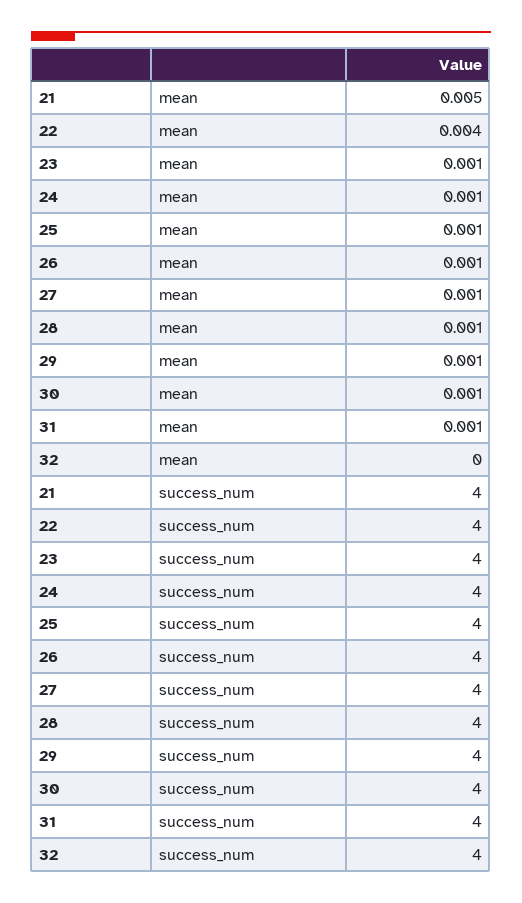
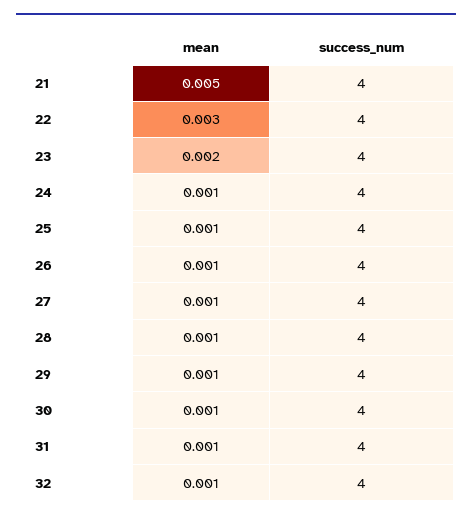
  {
    "21": {
      "mean": 0.005,
      "success_num": 4
    },
    "22": {
-     "mean": 0.004,
+     "mean": 0.003,
      "success_num": 4
    },
    "23": {
-     "mean": 0.001,
+     "mean": 0.002,
      "success_num": 4
    },
    "24": {
      "mean": 0.001,
      "success_num": 4
    },
    "25": {
      "mean": 0.001,
      "success_num": 4
    },
    "26": {
      "mean": 0.001,
      "success_num": 4
    },
    "27": {
      "mean": 0.001,
      "success_num": 4
    },
    "28": {
      "mean": 0.001,
      "success_num": 4
    },
    "29": {
      "mean": 0.001,
      "success_num": 4
    },
    "30": {
      "mean": 0.001,
      "success_num": 4
    },
    "31": {
      "mean": 0.001,
      "success_num": 4
    },
    "32": {
-     "mean": 0,
+     "mean": 0.001,
      "success_num": 4
    }
  }

